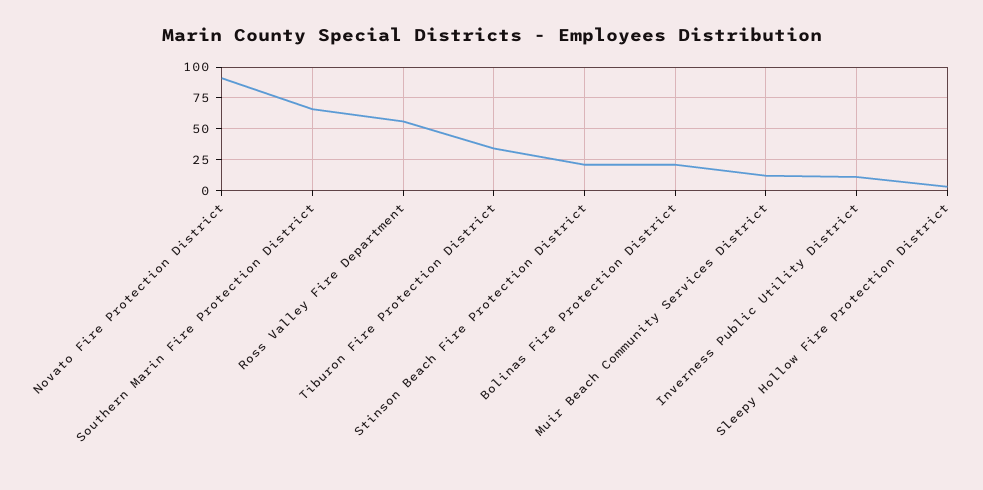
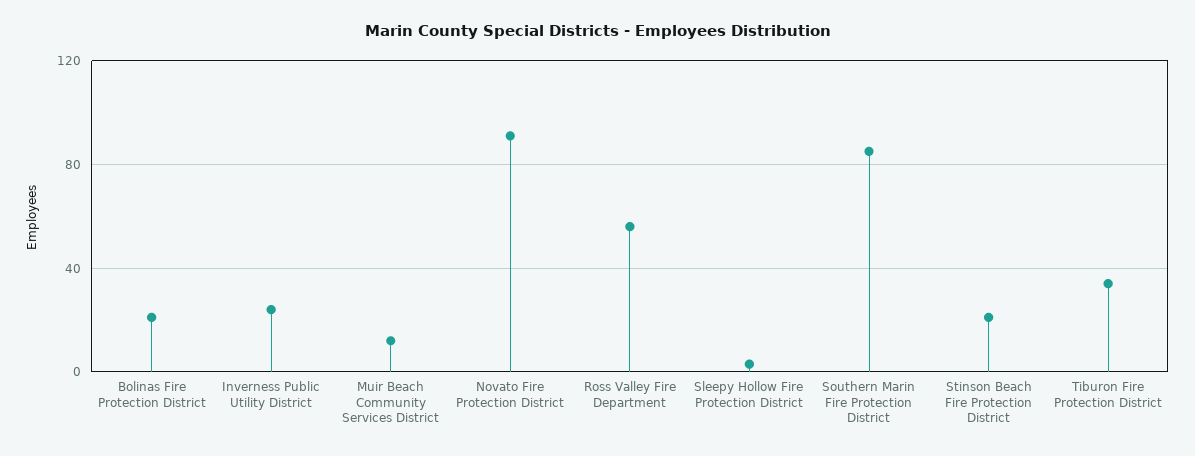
  {
    "Novato Fire Protection District": 90,
-   "Southern Marin Fire Protection District": 65,
+   "Southern Marin Fire Protection District": 85,
    "Ross Valley Fire Department": 55,
    "Tiburon Fire Protection District": 35,
    "Stinson Beach Fire Protection District": 20,
    "Bolinas Fire Protection District": 20,
    "Muir Beach Community Services District": 10,
-   "Inverness Public Utility District": 10,
+   "Inverness Public Utility District": 25,
    "Sleepy Hollow Fire Protection District": 5
  }

